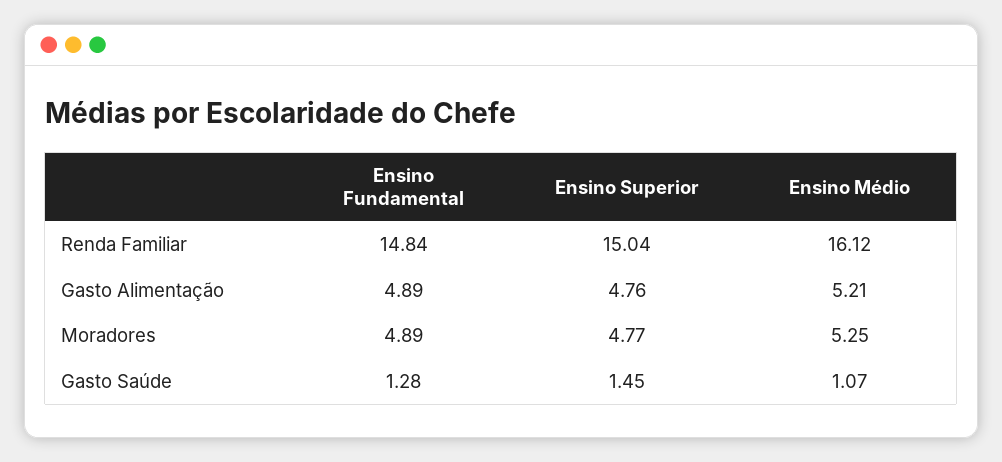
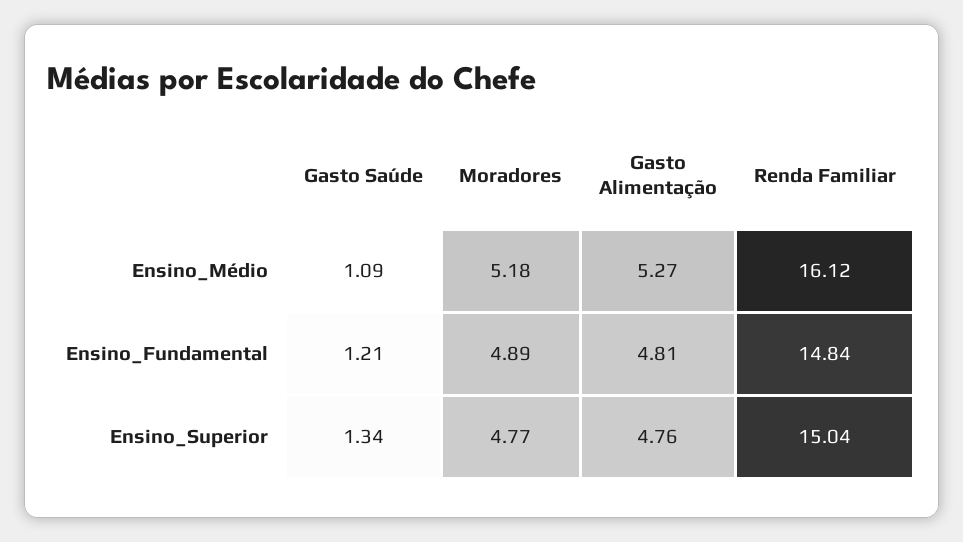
  {
    "Ensino Fundamental": {
      "Renda Familiar": 14.84,
-     "Gasto Alimentação": 4.89,
+     "Gasto Alimentação": 4.81,
      "Moradores": 4.89,
-     "Gasto Saúde": 1.28
+     "Gasto Saúde": 1.21
    },
    "Ensino Superior": {
      "Renda Familiar": 15.04,
      "Gasto Alimentação": 4.76,
      "Moradores": 4.77,
-     "Gasto Saúde": 1.45
+     "Gasto Saúde": 1.34
    },
    "Ensino Médio": {
      "Renda Familiar": 16.12,
-     "Gasto Alimentação": 5.21,
+     "Gasto Alimentação": 5.27,
-     "Moradores": 5.25,
+     "Moradores": 5.18,
-     "Gasto Saúde": 1.07
+     "Gasto Saúde": 1.09
    }
  }

